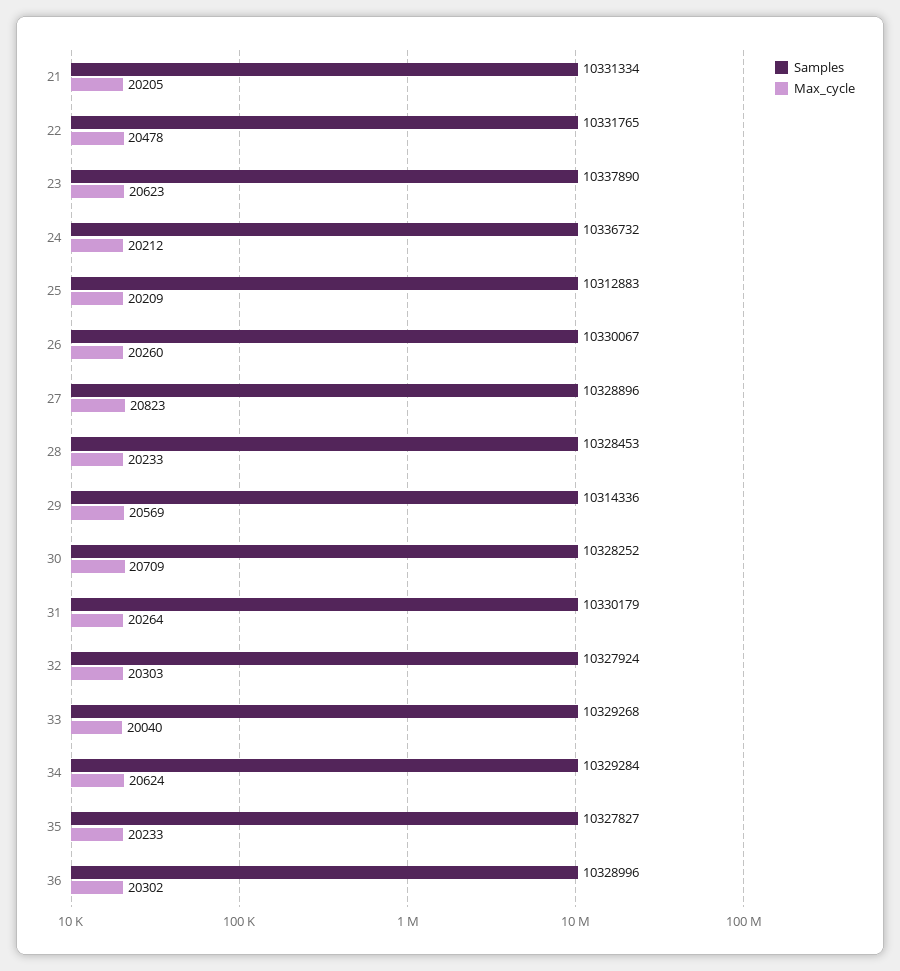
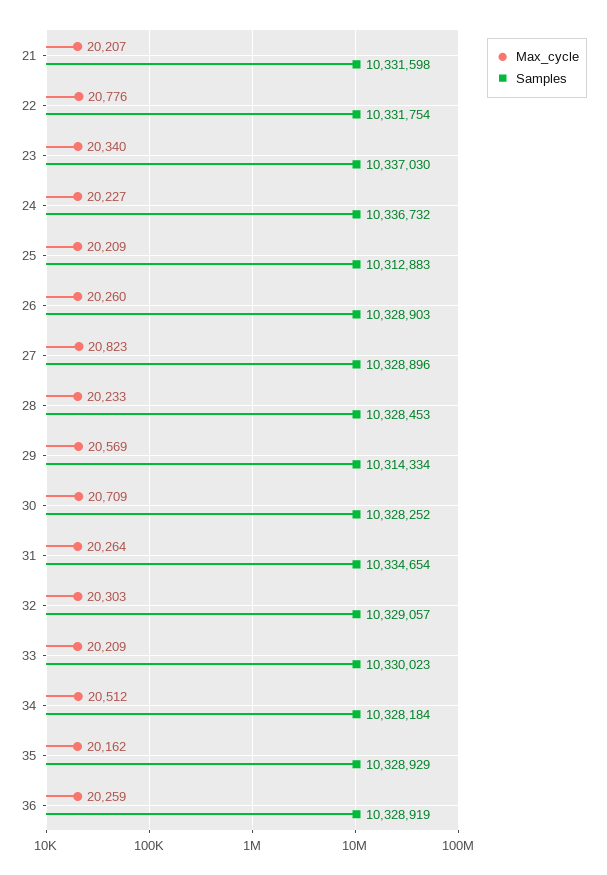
  {
    "Samples": {
-     "21": 10331334,
+     "21": 10331598,
-     "22": 10331765,
+     "22": 10331754,
-     "23": 10337890,
+     "23": 10337030,
      "24": 10336732,
      "25": 10312883,
-     "26": 10330067,
+     "26": 10328903,
      "27": 10328896,
      "28": 10328453,
-     "29": 10314336,
+     "29": 10314334,
      "30": 10328252,
-     "31": 10330179,
+     "31": 10334654,
-     "32": 10327924,
+     "32": 10329057,
-     "33": 10329268,
+     "33": 10330023,
-     "34": 10329284,
+     "34": 10328184,
-     "35": 10327827,
+     "35": 10328929,
-     "36": 10328996
+     "36": 10328919
    },
    "Max_cycle": {
-     "21": 20205,
+     "21": 20207,
-     "22": 20478,
+     "22": 20776,
-     "23": 20623,
+     "23": 20340,
-     "24": 20212,
+     "24": 20227,
      "25": 20209,
      "26": 20260,
      "27": 20823,
      "28": 20233,
      "29": 20569,
      "30": 20709,
      "31": 20264,
      "32": 20303,
-     "33": 20040,
+     "33": 20209,
-     "34": 20624,
+     "34": 20512,
-     "35": 20233,
+     "35": 20162,
-     "36": 20302
+     "36": 20259
    }
  }

